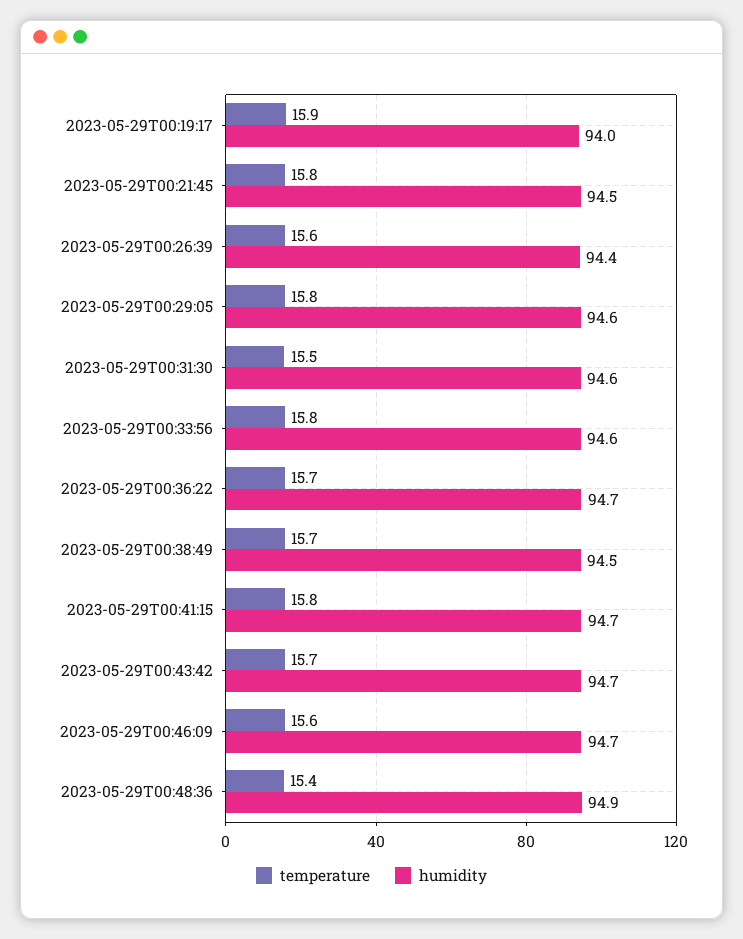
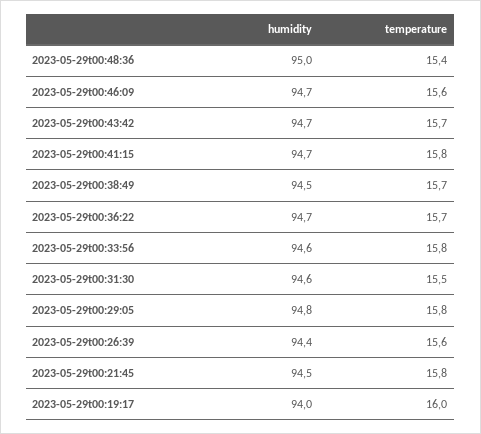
  {
    "temperature": {
-     "2023-05-29T00:19:17": 15.9,
+     "2023-05-29T00:19:17": 16,
      "2023-05-29T00:21:45": 15.8,
      "2023-05-29T00:26:39": 15.6,
      "2023-05-29T00:29:05": 15.8,
      "2023-05-29T00:31:30": 15.5,
      "2023-05-29T00:33:56": 15.8,
      "2023-05-29T00:36:22": 15.7,
      "2023-05-29T00:38:49": 15.7,
      "2023-05-29T00:41:15": 15.8,
      "2023-05-29T00:43:42": 15.7,
      "2023-05-29T00:46:09": 15.6,
      "2023-05-29T00:48:36": 15.4
    },
    "humidity": {
      "2023-05-29T00:19:17": 94,
      "2023-05-29T00:21:45": 94.5,
      "2023-05-29T00:26:39": 94.4,
-     "2023-05-29T00:29:05": 94.6,
+     "2023-05-29T00:29:05": 94.8,
      "2023-05-29T00:31:30": 94.6,
      "2023-05-29T00:33:56": 94.6,
      "2023-05-29T00:36:22": 94.7,
      "2023-05-29T00:38:49": 94.5,
      "2023-05-29T00:41:15": 94.7,
      "2023-05-29T00:43:42": 94.7,
      "2023-05-29T00:46:09": 94.7,
-     "2023-05-29T00:48:36": 94.9
+     "2023-05-29T00:48:36": 95
    }
  }

